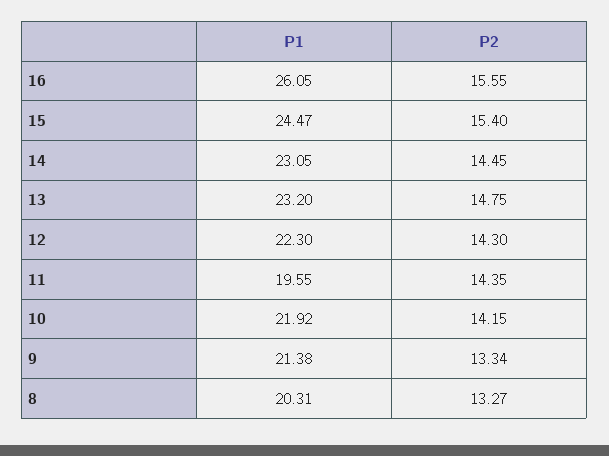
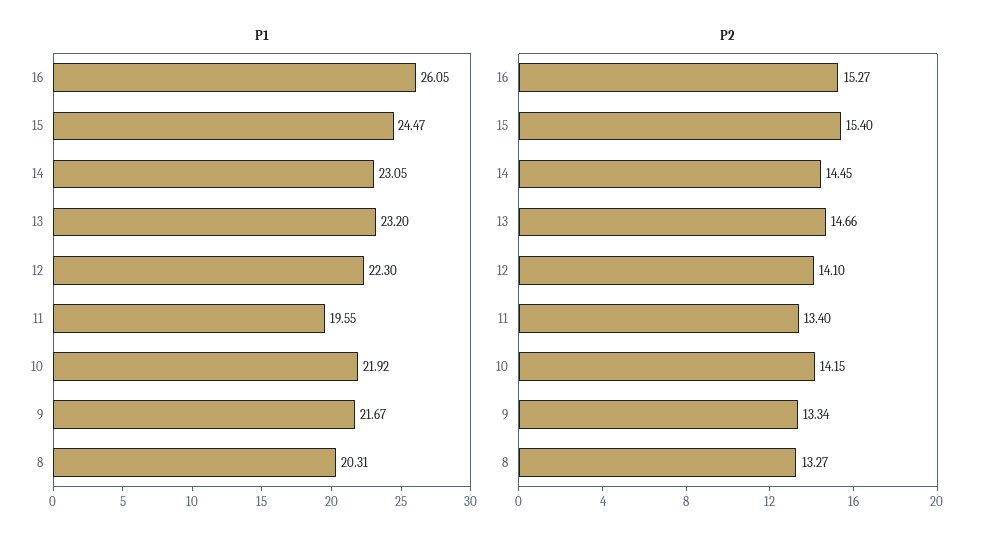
  {
    "P1": {
      "16": 26.05,
      "15": 24.47,
      "14": 23.05,
      "13": 23.2,
      "12": 22.3,
      "11": 19.55,
      "10": 21.92,
-     "9": 21.38,
+     "9": 21.67,
      "8": 20.31
    },
    "P2": {
-     "16": 15.55,
+     "16": 15.27,
      "15": 15.4,
      "14": 14.45,
-     "13": 14.75,
+     "13": 14.66,
-     "12": 14.3,
+     "12": 14.1,
-     "11": 14.35,
+     "11": 13.4,
      "10": 14.15,
      "9": 13.34,
      "8": 13.27
    }
  }

